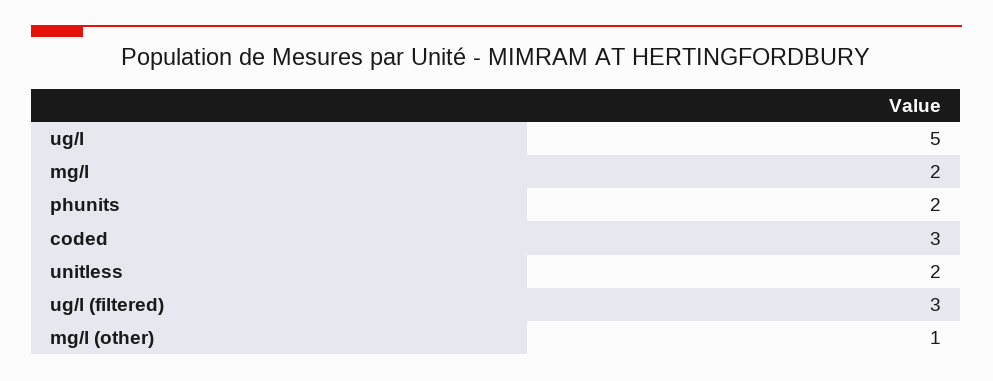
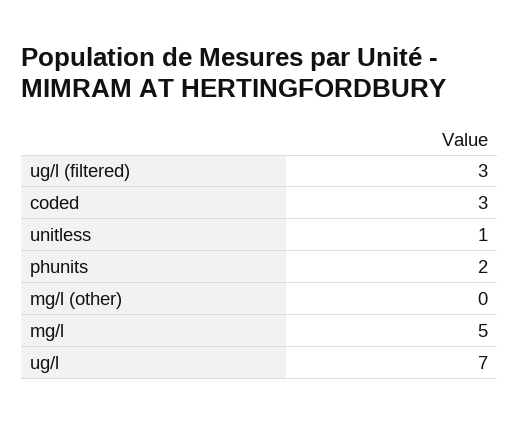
  {
-   "ug/l": 5,
+   "ug/l": 7,
-   "mg/l": 2,
+   "mg/l": 5,
    "phunits": 2,
    "coded": 3,
-   "unitless": 2,
+   "unitless": 1,
    "ug/l (filtered)": 3,
-   "mg/l (other)": 1
+   "mg/l (other)": 0
  }

